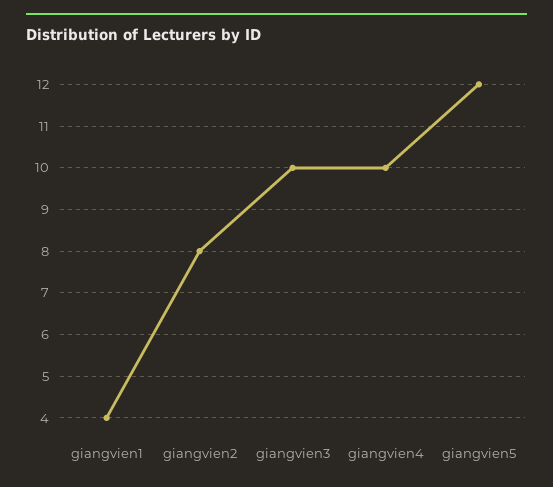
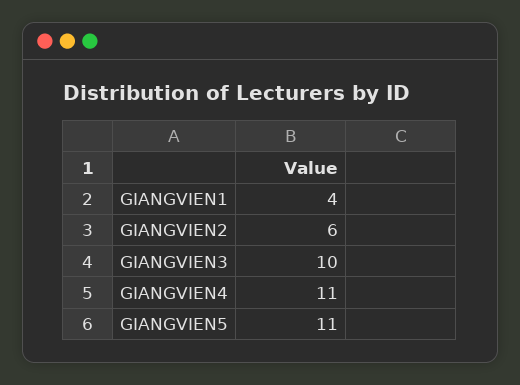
  {
    "giangvien1": 4,
-   "giangvien2": 8,
+   "giangvien2": 6,
    "giangvien3": 10,
-   "giangvien4": 10,
+   "giangvien4": 11,
-   "giangvien5": 12
+   "giangvien5": 11
  }

